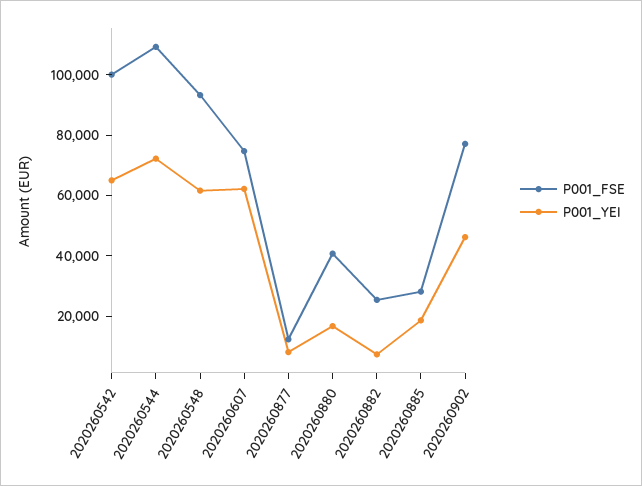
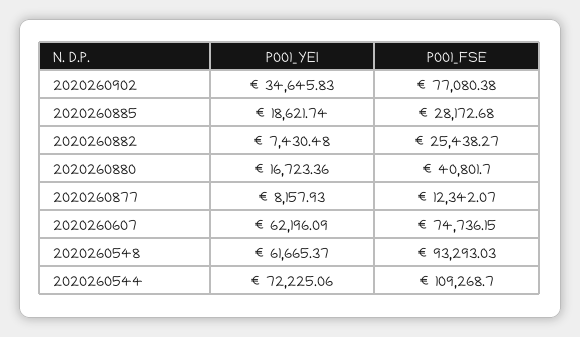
  {
    "P001_FSE": {
-     "2020260542": 100000,
      "2020260544": 109268.7,
      "2020260548": 93293.03,
      "2020260607": 74736.15,
      "2020260877": 12342.07,
      "2020260880": 40801.7,
      "2020260882": 25438.27,
      "2020260885": 28172.68,
      "2020260902": 77080.38
    },
    "P001_YEI": {
-     "2020260542": 65000,
      "2020260544": 72225.06,
      "2020260548": 61665.37,
      "2020260607": 62196.09,
      "2020260877": 8157.93,
      "2020260880": 16723.36,
      "2020260882": 7430.48,
      "2020260885": 18621.74,
-     "2020260902": 45000
+     "2020260902": 34645.83
    }
  }

